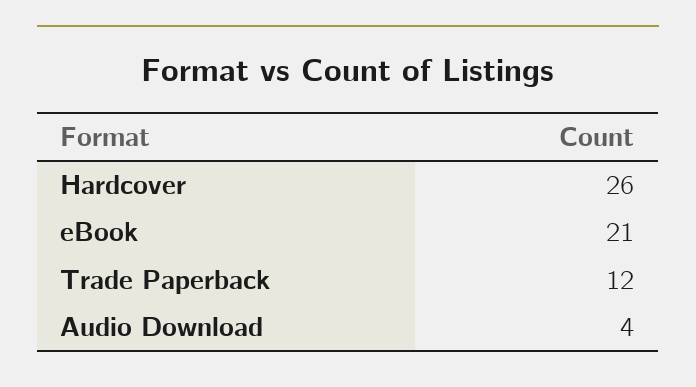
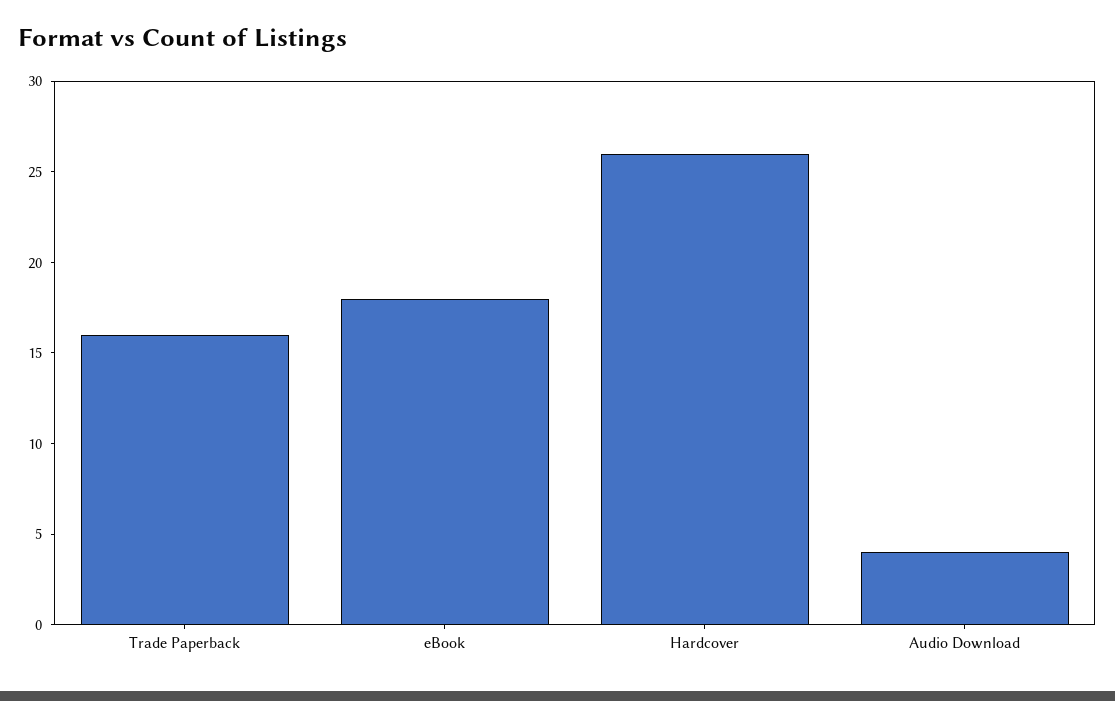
  {
    "Hardcover": 26,
-   "eBook": 21,
+   "eBook": 18,
-   "Trade Paperback": 12,
+   "Trade Paperback": 16,
    "Audio Download": 4
  }

